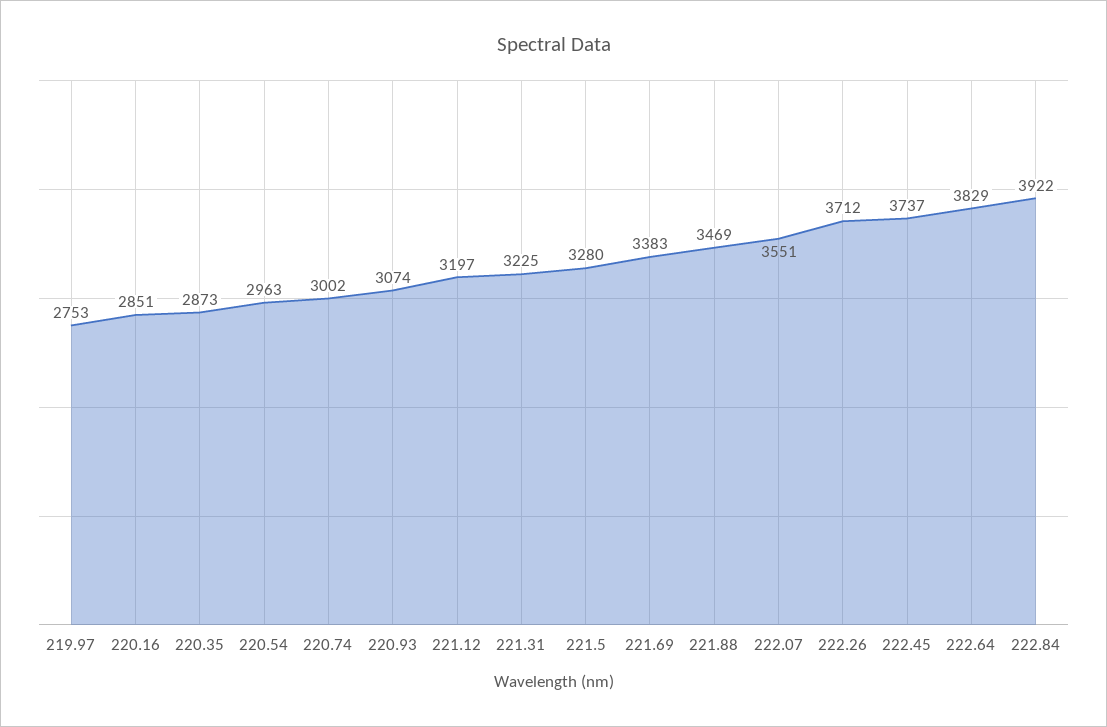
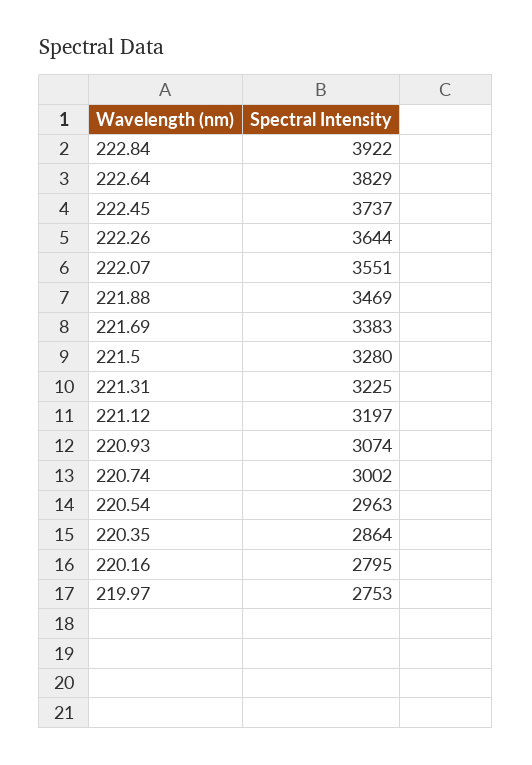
  {
    "219.97": 2753,
-   "220.16": 2851,
+   "220.16": 2795,
-   "220.35": 2873,
+   "220.35": 2864,
    "220.54": 2963,
    "220.74": 3002,
    "220.93": 3074,
    "221.12": 3197,
    "221.31": 3225,
    "221.5": 3280,
    "221.69": 3383,
    "221.88": 3469,
    "222.07": 3551,
-   "222.26": 3712,
+   "222.26": 3644,
    "222.45": 3737,
    "222.64": 3829,
    "222.84": 3922
  }

